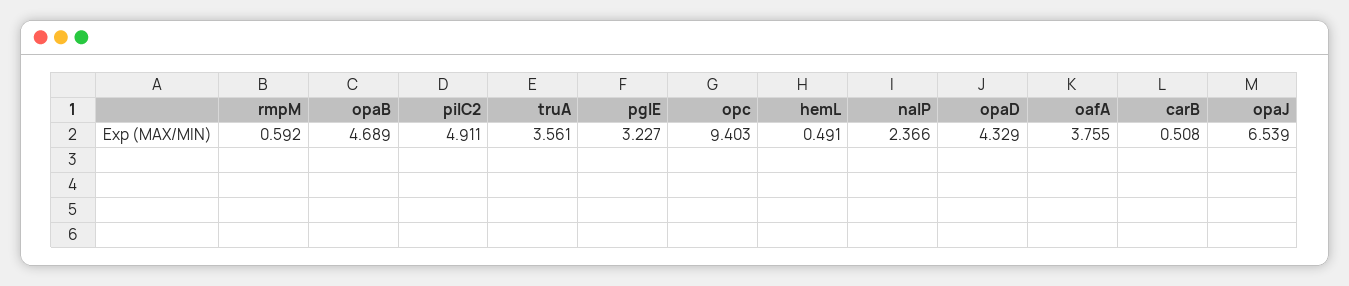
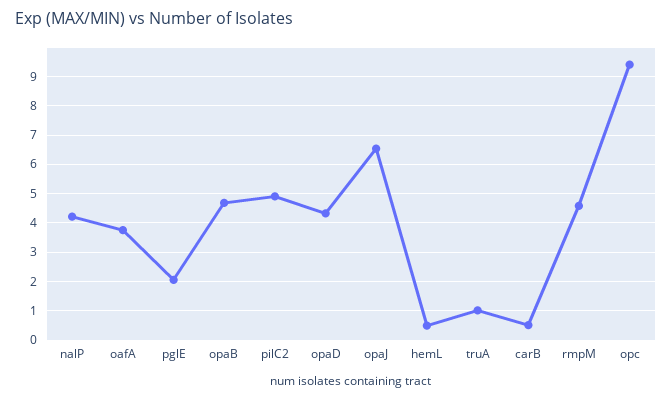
  {
-   "rmpM": 0.592,
+   "rmpM": 4.5,
    "opaB": 4.689,
    "pilC2": 4.911,
-   "truA": 3.561,
+   "truA": 1,
-   "pglE": 3.227,
+   "pglE": 2,
    "opc": 9.403,
    "hemL": 0.491,
-   "nalP": 2.366,
+   "nalP": 4.25,
    "opaD": 4.329,
    "oafA": 3.755,
    "carB": 0.508,
    "opaJ": 6.539
  }

